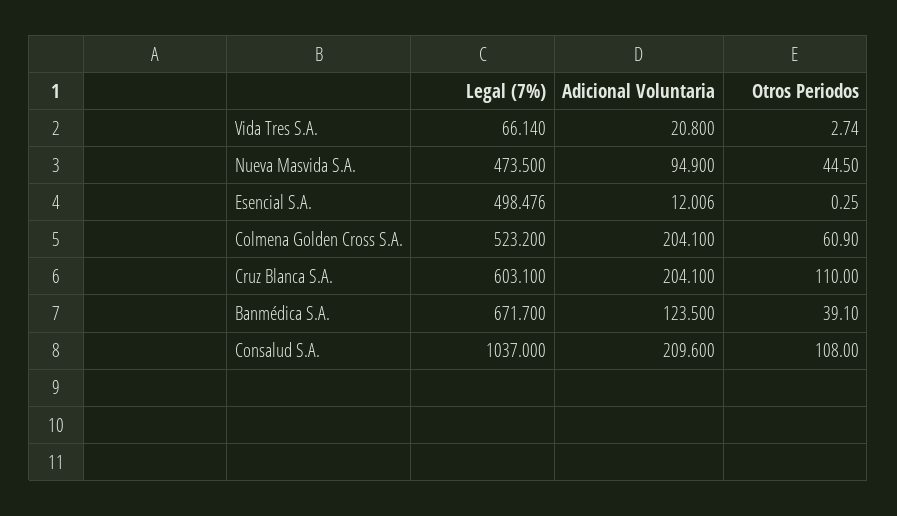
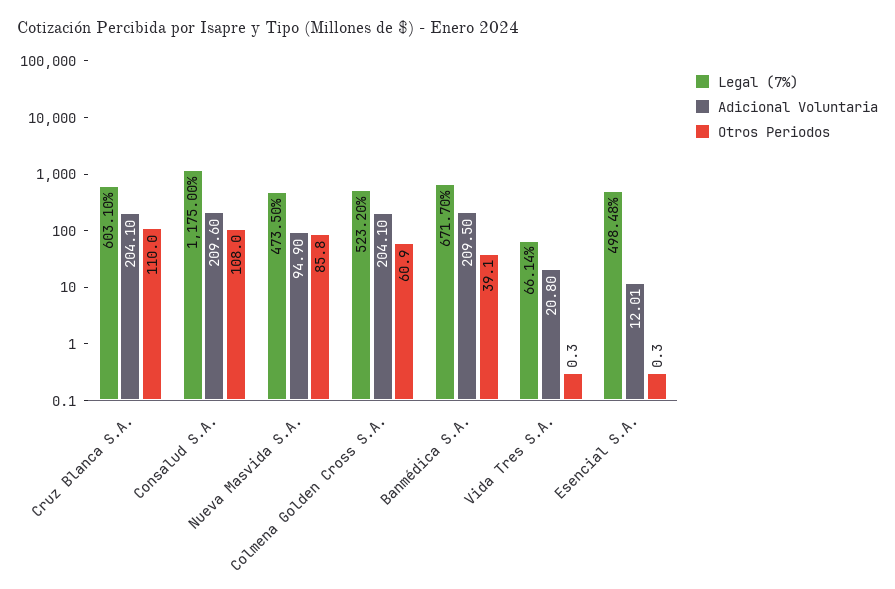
  {
    "Legal (7%)": {
      "Vida Tres S.A.": 66.14,
      "Nueva Masvida S.A.": 473.5,
      "Esencial S.A.": 498.476,
      "Colmena Golden Cross S.A.": 523.2,
      "Cruz Blanca S.A.": 603.1,
      "Banmédica S.A.": 671.7,
-     "Consalud S.A.": 1037
+     "Consalud S.A.": 1175
    },
    "Adicional Voluntaria": {
      "Vida Tres S.A.": 20.8,
      "Nueva Masvida S.A.": 94.9,
      "Esencial S.A.": 12.006,
      "Colmena Golden Cross S.A.": 204.1,
      "Cruz Blanca S.A.": 204.1,
-     "Banmédica S.A.": 123.5,
+     "Banmédica S.A.": 209.5,
      "Consalud S.A.": 209.6
    },
    "Otros Periodos": {
-     "Vida Tres S.A.": 2.74,
+     "Vida Tres S.A.": 0.3,
-     "Nueva Masvida S.A.": 44.5,
+     "Nueva Masvida S.A.": 85.8,
      "Esencial S.A.": 0.25,
      "Colmena Golden Cross S.A.": 60.9,
      "Cruz Blanca S.A.": 110,
      "Banmédica S.A.": 39.1,
      "Consalud S.A.": 108
    }
  }

